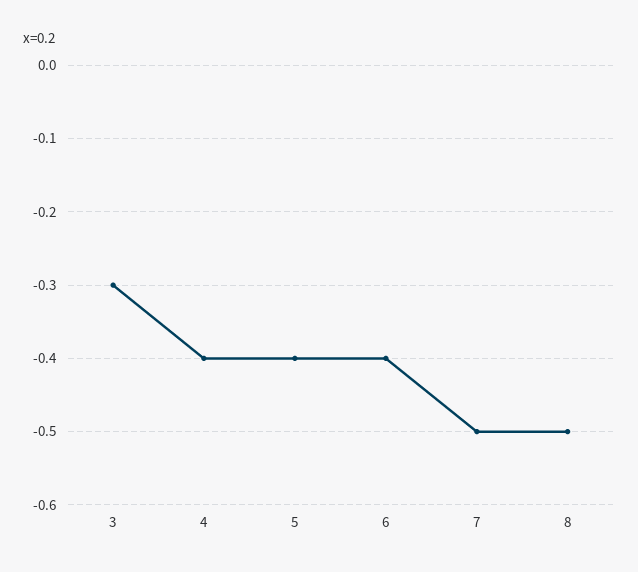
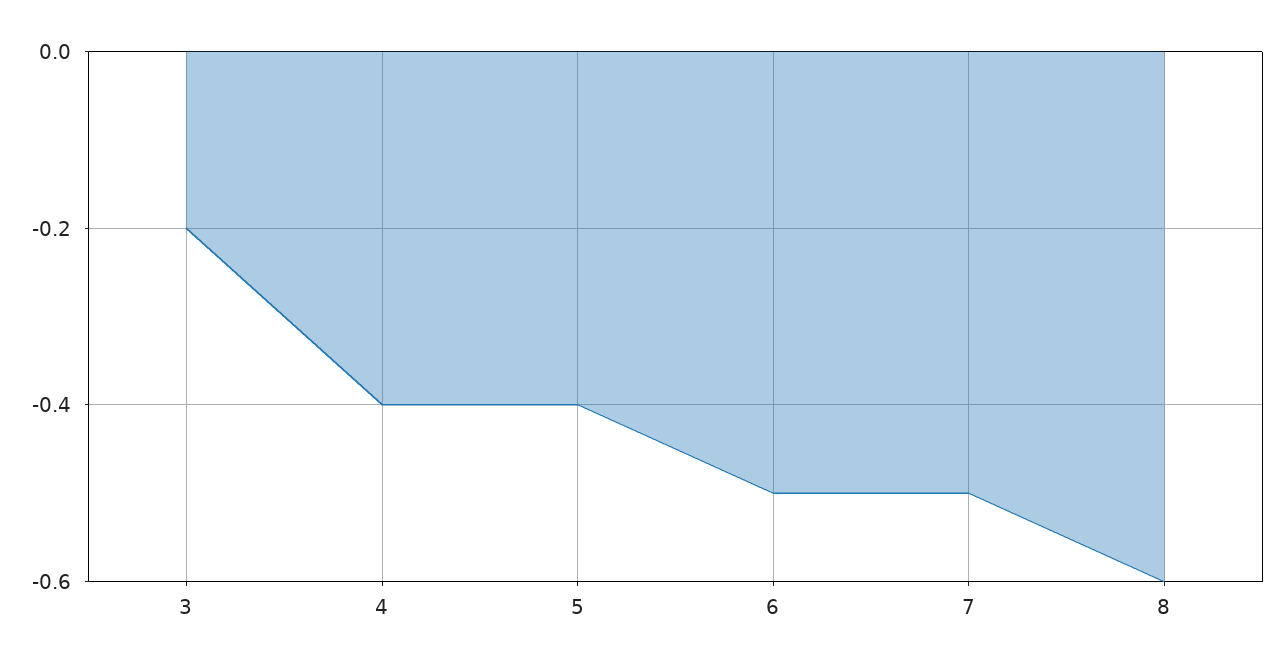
  {
-   "3": -0.3,
+   "3": -0.2,
    "4": -0.4,
    "5": -0.4,
-   "6": -0.4,
+   "6": -0.5,
    "7": -0.5,
-   "8": -0.5
+   "8": -0.6
  }

